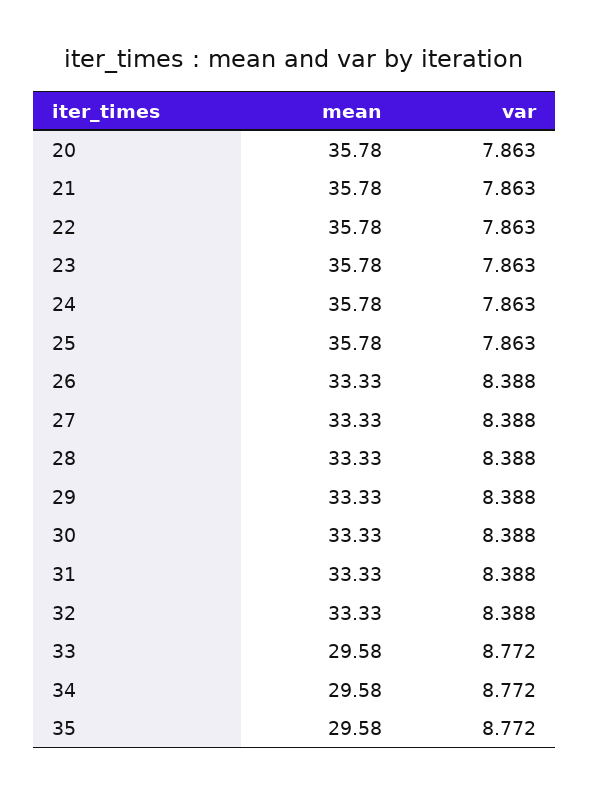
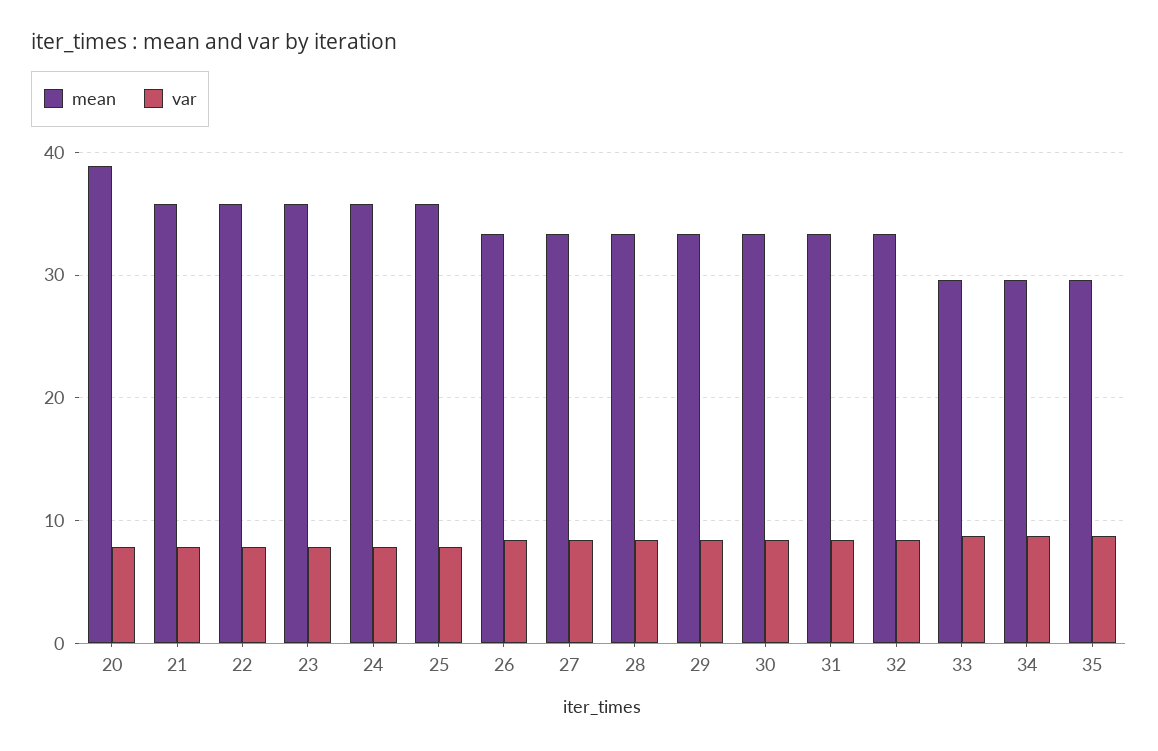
  {
    "mean": {
-     "20": 35.78,
+     "20": 39,
      "21": 35.78,
      "22": 35.78,
      "23": 35.78,
      "24": 35.78,
      "25": 35.78,
      "26": 33.33,
      "27": 33.33,
      "28": 33.33,
      "29": 33.33,
      "30": 33.33,
      "31": 33.33,
      "32": 33.33,
      "33": 29.58,
      "34": 29.58,
      "35": 29.58
    },
    "var": {
      "20": 7.863,
      "21": 7.863,
      "22": 7.863,
      "23": 7.863,
      "24": 7.863,
      "25": 7.863,
      "26": 8.388,
      "27": 8.388,
      "28": 8.388,
      "29": 8.388,
      "30": 8.388,
      "31": 8.388,
      "32": 8.388,
      "33": 8.772,
      "34": 8.772,
      "35": 8.772
    }
  }

